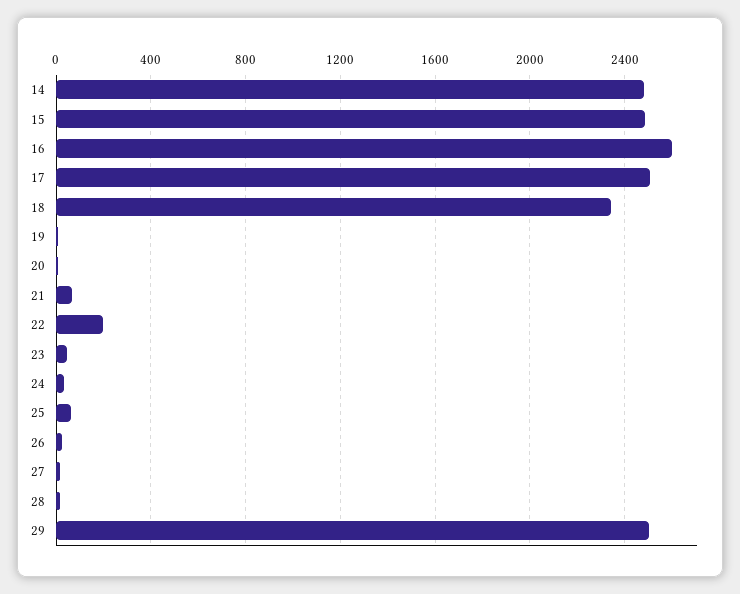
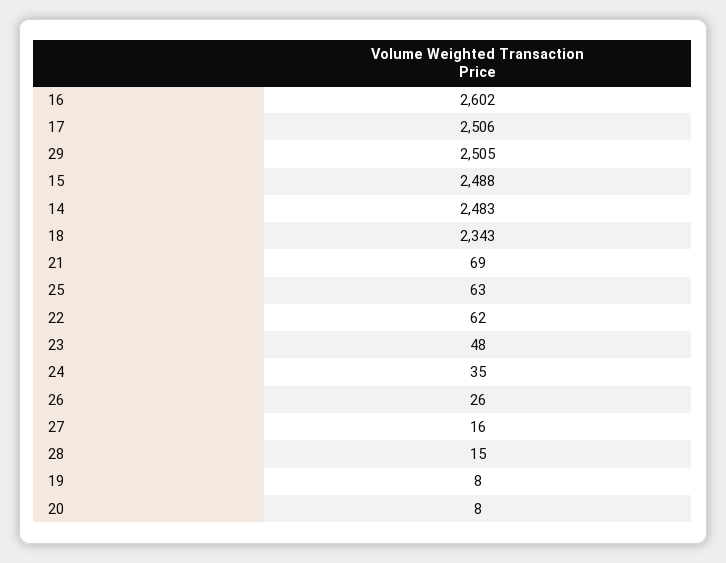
  {
    "14": 2483,
    "15": 2488,
    "16": 2602,
    "17": 2506,
    "18": 2343,
    "19": 8,
    "20": 8,
    "21": 69,
-   "22": 200,
+   "22": 62,
    "23": 48,
    "24": 35,
    "25": 63,
    "26": 26,
    "27": 16,
    "28": 15,
    "29": 2505
  }

